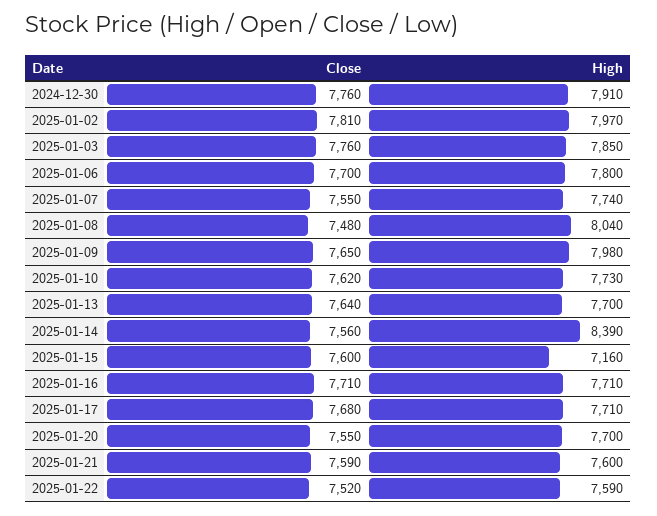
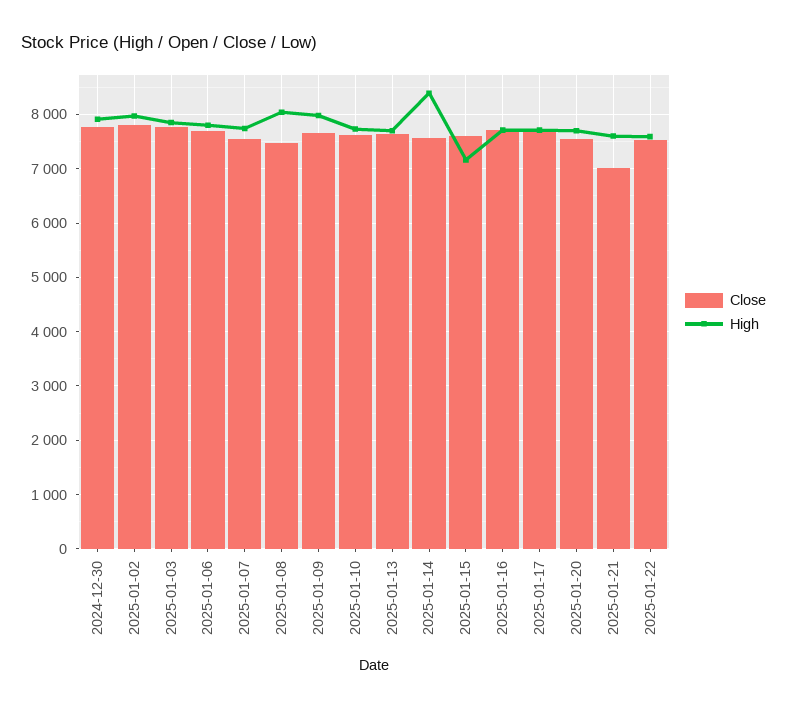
  {
    "Close": {
      "2024-12-30": 7760,
      "2025-01-02": 7810,
      "2025-01-03": 7760,
      "2025-01-06": 7700,
      "2025-01-07": 7550,
      "2025-01-08": 7480,
      "2025-01-09": 7650,
      "2025-01-10": 7620,
      "2025-01-13": 7640,
      "2025-01-14": 7560,
      "2025-01-15": 7600,
      "2025-01-16": 7710,
      "2025-01-17": 7680,
      "2025-01-20": 7550,
-     "2025-01-21": 7590,
+     "2025-01-21": 7000,
      "2025-01-22": 7520
    },
    "High": {
      "2024-12-30": 7910,
      "2025-01-02": 7970,
      "2025-01-03": 7850,
      "2025-01-06": 7800,
      "2025-01-07": 7740,
      "2025-01-08": 8040,
      "2025-01-09": 7980,
      "2025-01-10": 7730,
      "2025-01-13": 7700,
      "2025-01-14": 8390,
      "2025-01-15": 7160,
      "2025-01-16": 7710,
      "2025-01-17": 7710,
      "2025-01-20": 7700,
      "2025-01-21": 7600,
      "2025-01-22": 7590
    }
  }

